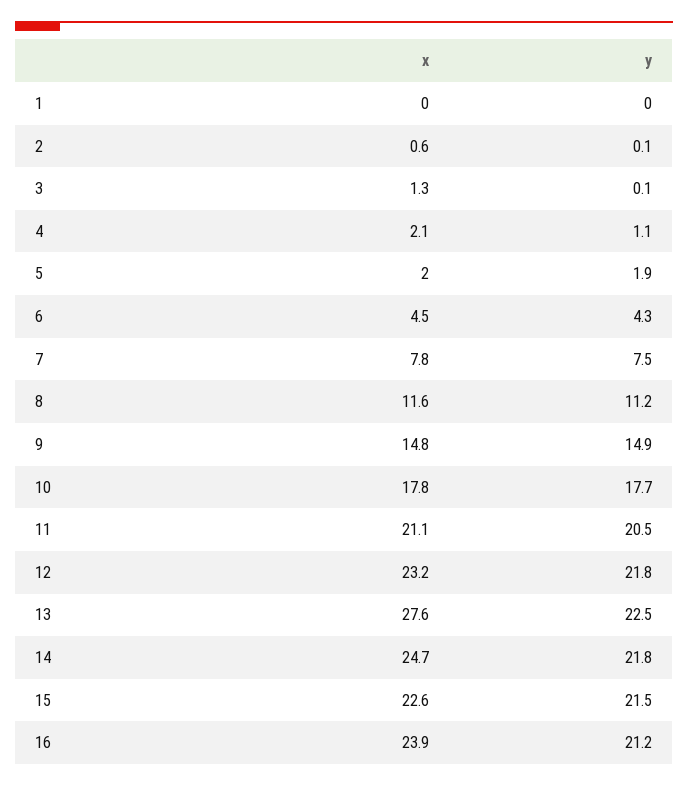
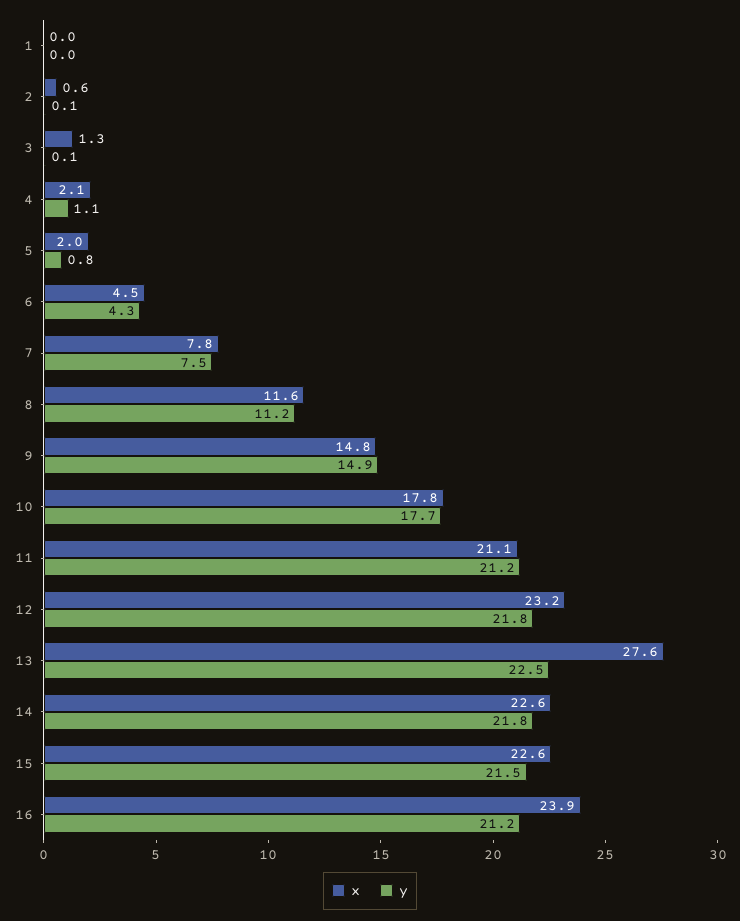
  {
    "x": {
      "1": 0,
      "2": 0.6,
      "3": 1.3,
      "4": 2.1,
      "5": 2,
      "6": 4.5,
      "7": 7.8,
      "8": 11.6,
      "9": 14.8,
      "10": 17.8,
      "11": 21.1,
      "12": 23.2,
      "13": 27.6,
-     "14": 24.7,
+     "14": 22.6,
      "15": 22.6,
      "16": 23.9
    },
    "y": {
      "1": 0,
      "2": 0.1,
      "3": 0.1,
      "4": 1.1,
-     "5": 1.9,
+     "5": 0.8,
      "6": 4.3,
      "7": 7.5,
      "8": 11.2,
      "9": 14.9,
      "10": 17.7,
-     "11": 20.5,
+     "11": 21.2,
      "12": 21.8,
      "13": 22.5,
      "14": 21.8,
      "15": 21.5,
      "16": 21.2
    }
  }

